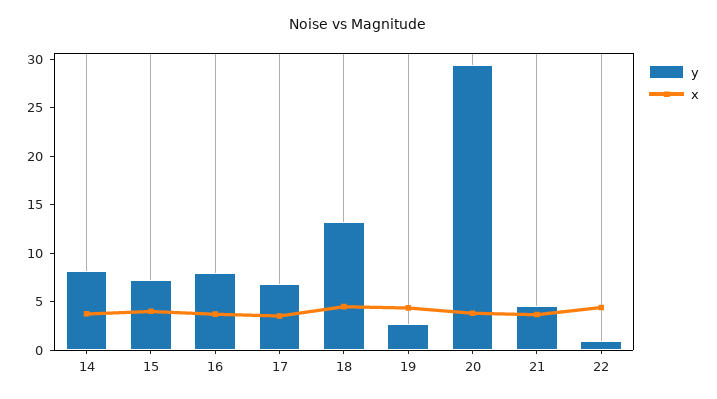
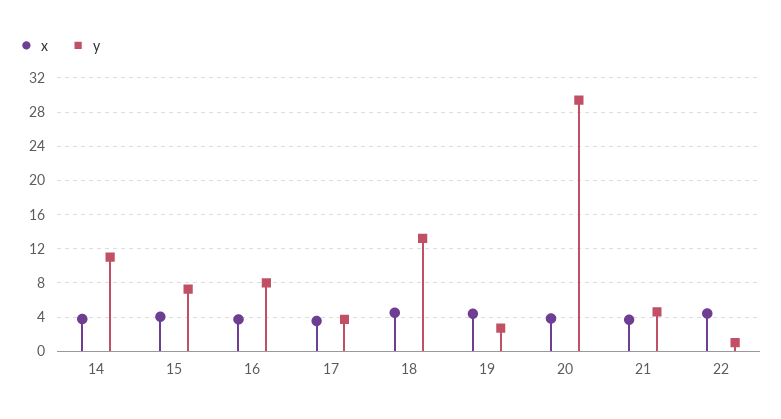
  {
    "y": {
-     "14": 8,
+     "14": 11,
      "15": 7,
      "16": 8,
-     "17": 7,
+     "17": 4,
      "18": 13,
      "19": 3,
      "20": 29,
      "21": 5,
      "22": 1
    },
    "x": {
      "14": 4,
      "15": 4,
      "16": 4,
      "17": 4,
      "18": 5,
      "19": 4,
      "20": 4,
      "21": 4,
      "22": 4
    }
  }

